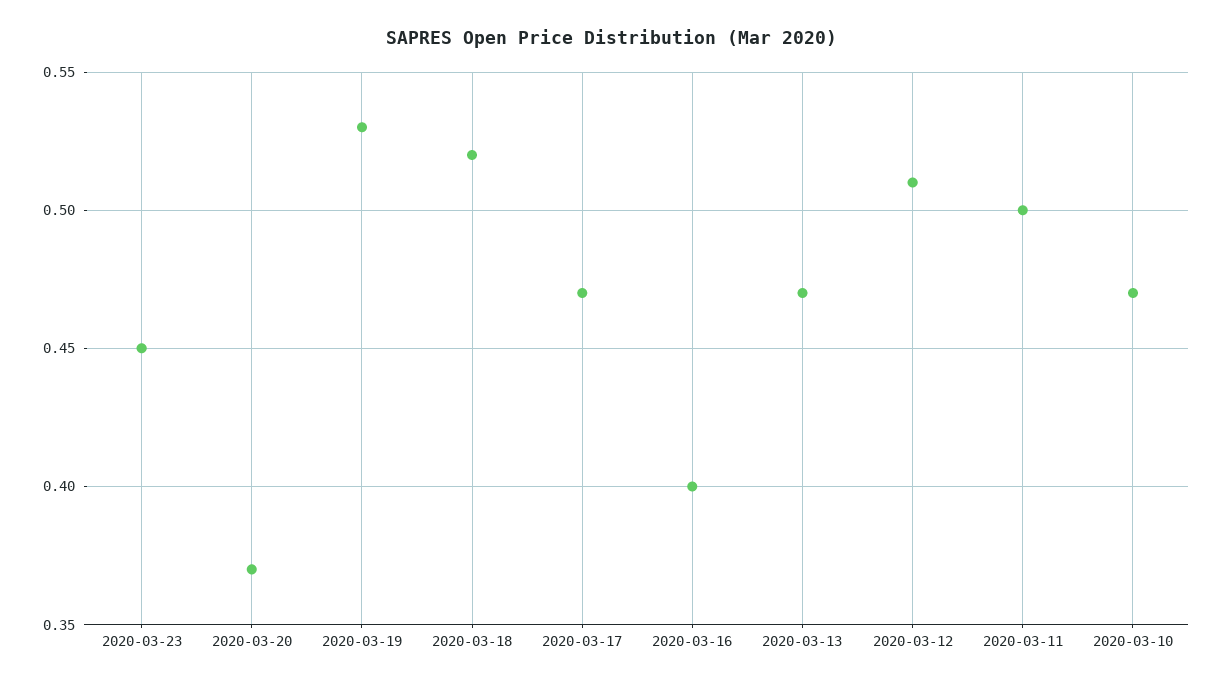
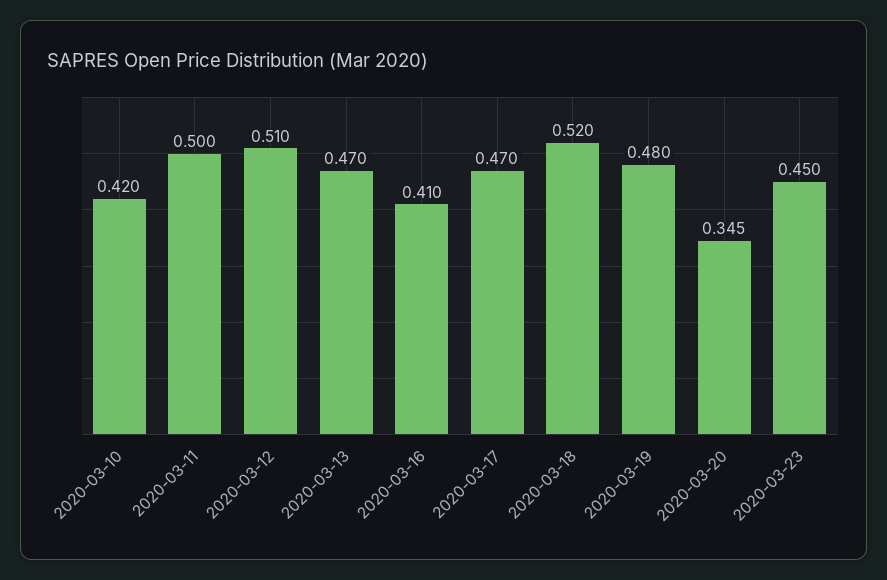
  {
    "2020-03-23": 0.45,
-   "2020-03-20": 0.37,
+   "2020-03-20": 0.345,
-   "2020-03-19": 0.53,
+   "2020-03-19": 0.48,
    "2020-03-18": 0.52,
    "2020-03-17": 0.47,
-   "2020-03-16": 0.4,
+   "2020-03-16": 0.41,
    "2020-03-13": 0.47,
    "2020-03-12": 0.51,
    "2020-03-11": 0.5,
-   "2020-03-10": 0.47
+   "2020-03-10": 0.42
  }

